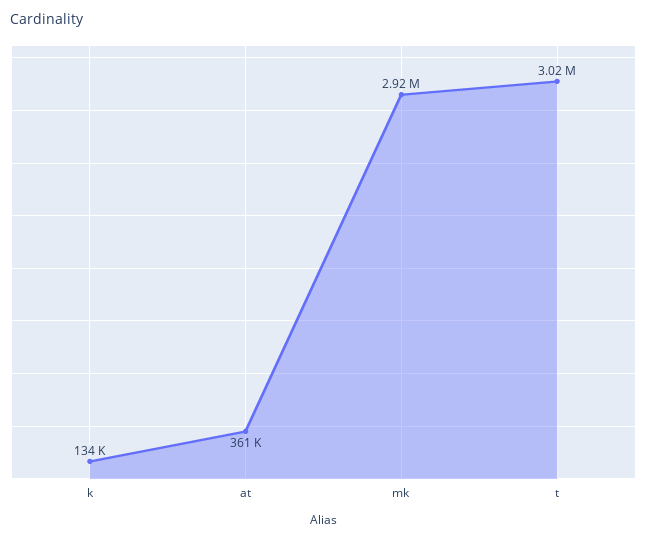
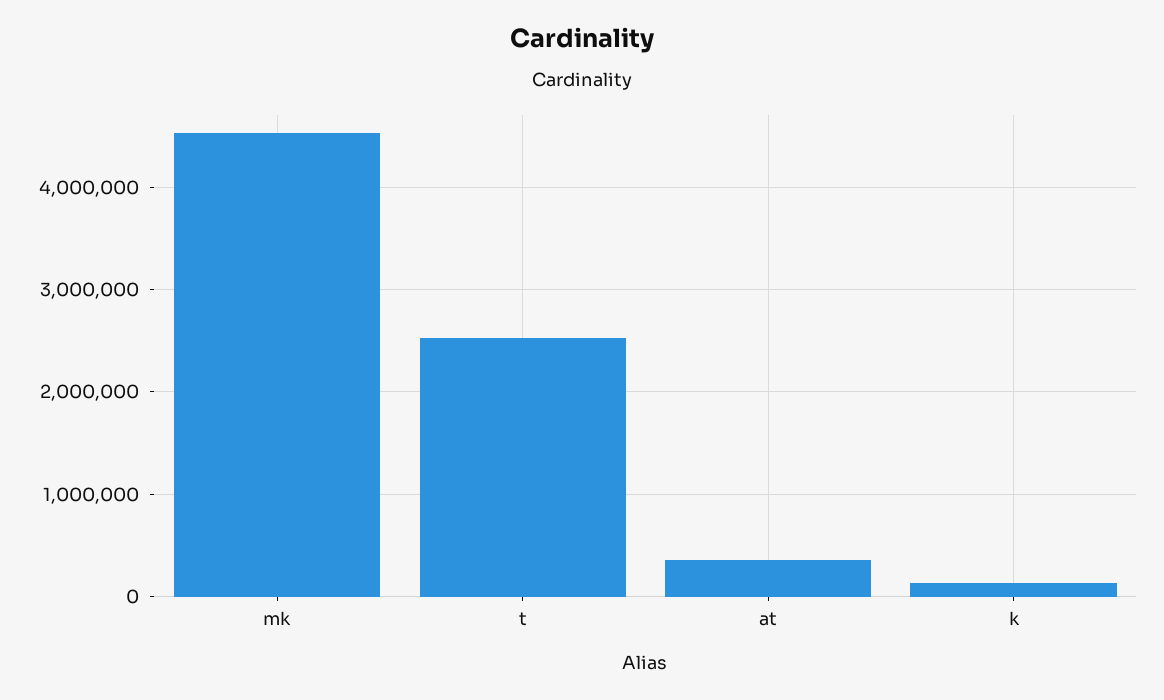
  {
    "k": 134000,
    "at": 361000,
-   "mk": 2920000,
+   "mk": 4500000,
-   "t": 3020000
+   "t": 2500000
  }

